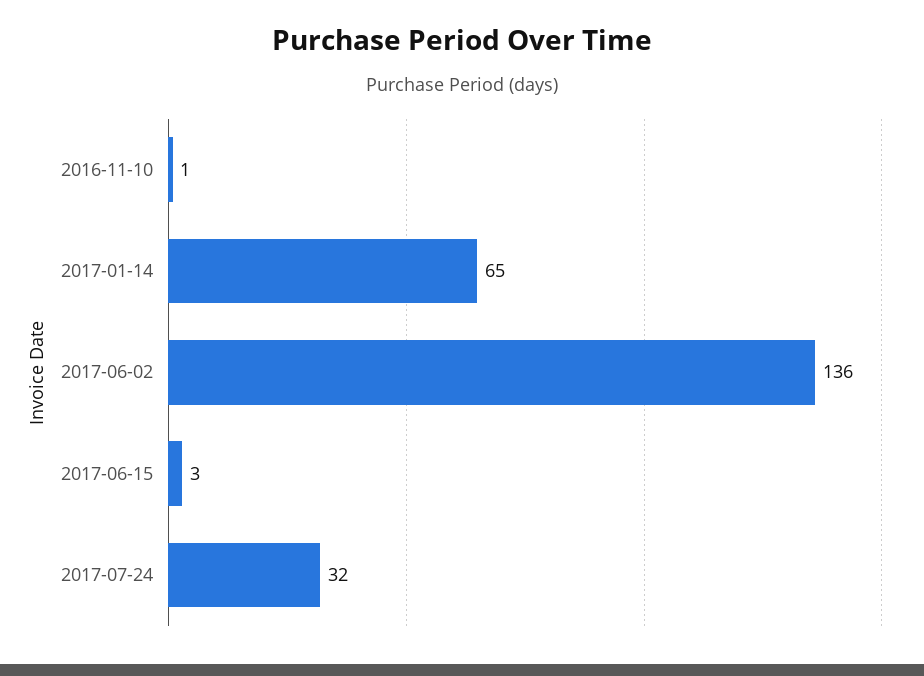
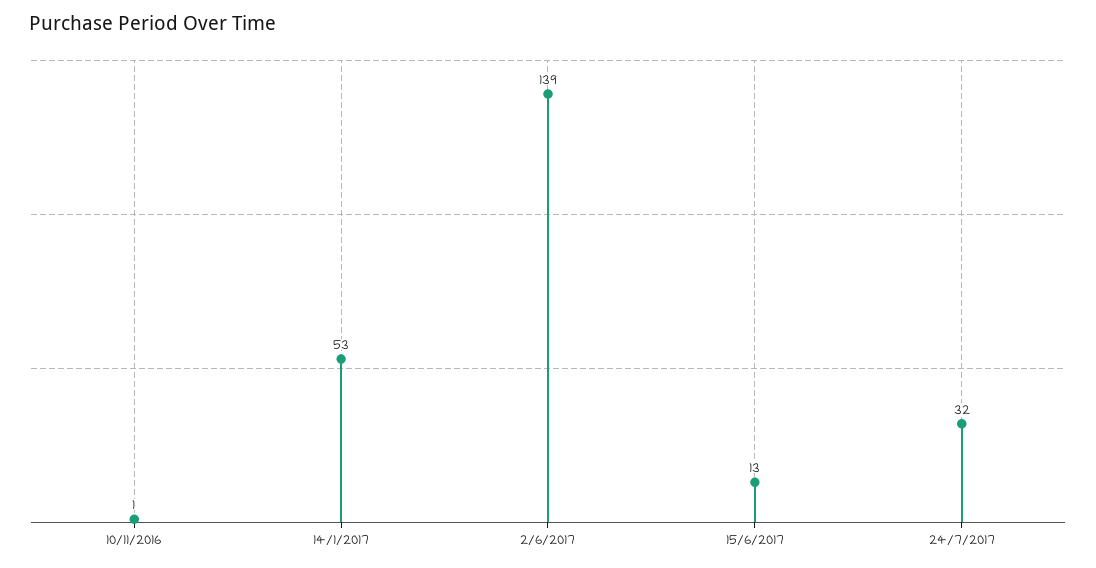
  {
    "2016-11-10": 1,
-   "2017-01-14": 65,
+   "2017-01-14": 53,
-   "2017-06-02": 136,
+   "2017-06-02": 139,
-   "2017-06-15": 3,
+   "2017-06-15": 13,
    "2017-07-24": 32
  }

